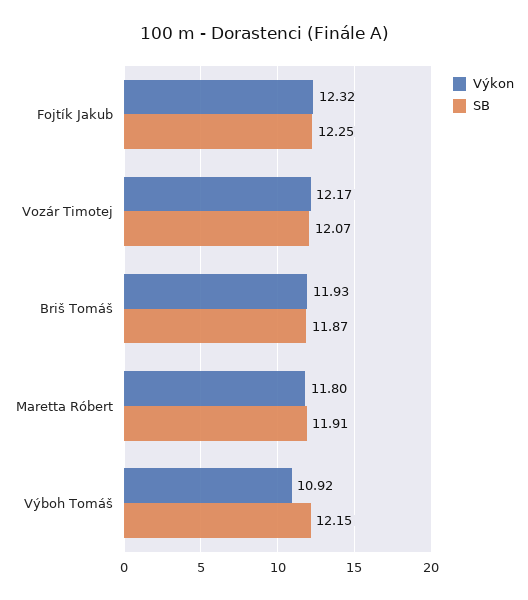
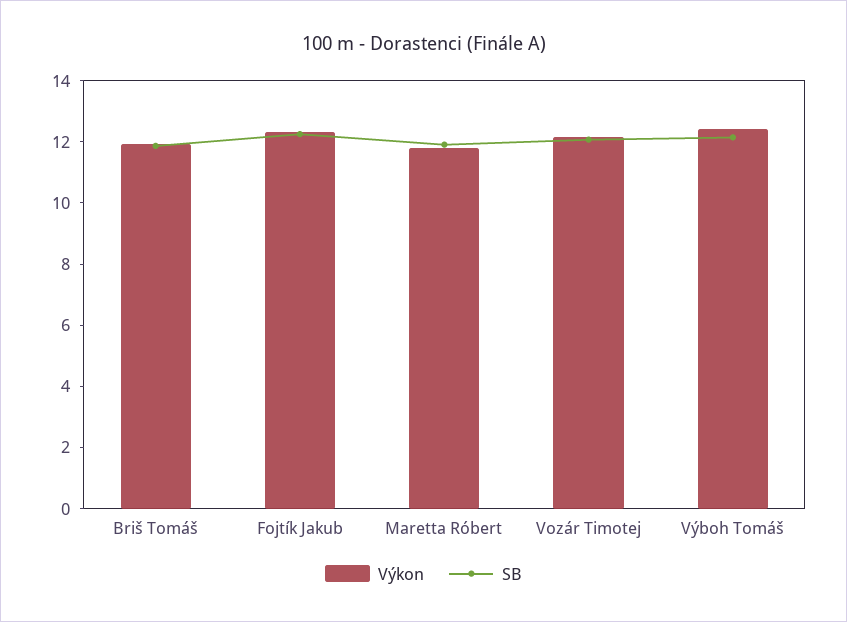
  {
    "Výkon": {
      "Fojtík Jakub": 12.32,
      "Vozár Timotej": 12.17,
      "Briš Tomáš": 11.93,
      "Maretta Róbert": 11.8,
-     "Výboh Tomáš": 10.92
+     "Výboh Tomáš": 12.5
    },
    "SB": {
      "Fojtík Jakub": 12.25,
      "Vozár Timotej": 12.07,
      "Briš Tomáš": 11.87,
      "Maretta Róbert": 11.91,
      "Výboh Tomáš": 12.15
    }
  }

